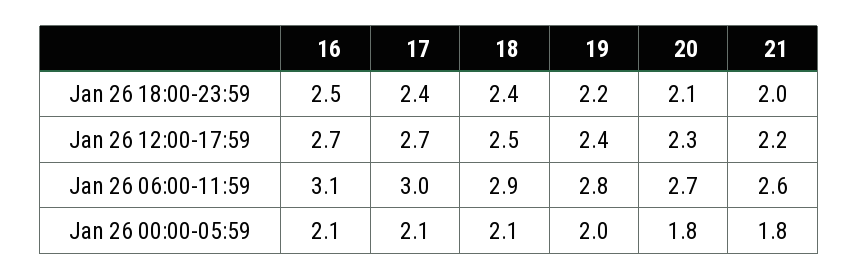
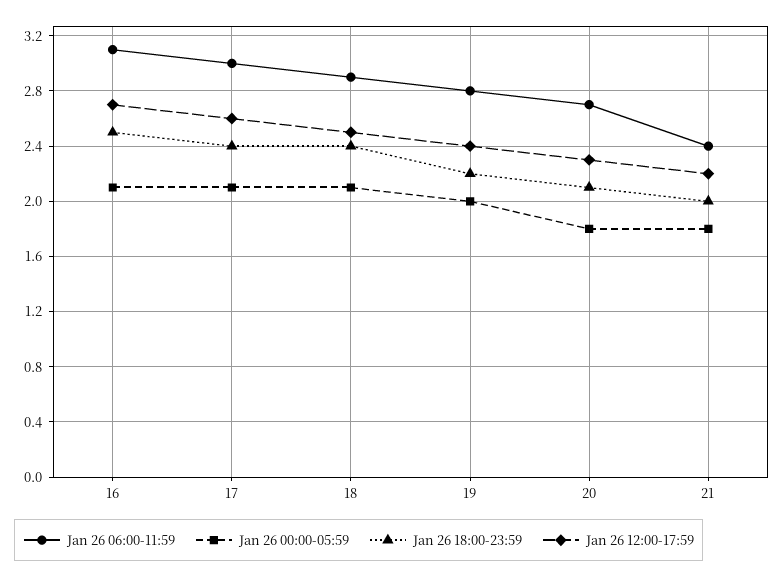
  {
    "Jan 26 18:00-23:59": {
      "16": 2.5,
      "17": 2.4,
      "18": 2.4,
      "19": 2.2,
      "20": 2.1,
      "21": 2
    },
    "Jan 26 12:00-17:59": {
      "16": 2.7,
-     "17": 2.7,
+     "17": 2.6,
      "18": 2.5,
      "19": 2.4,
      "20": 2.3,
      "21": 2.2
    },
    "Jan 26 06:00-11:59": {
      "16": 3.1,
      "17": 3,
      "18": 2.9,
      "19": 2.8,
      "20": 2.7,
-     "21": 2.6
+     "21": 2.4
    },
    "Jan 26 00:00-05:59": {
      "16": 2.1,
      "17": 2.1,
      "18": 2.1,
      "19": 2,
      "20": 1.8,
      "21": 1.8
    }
  }

